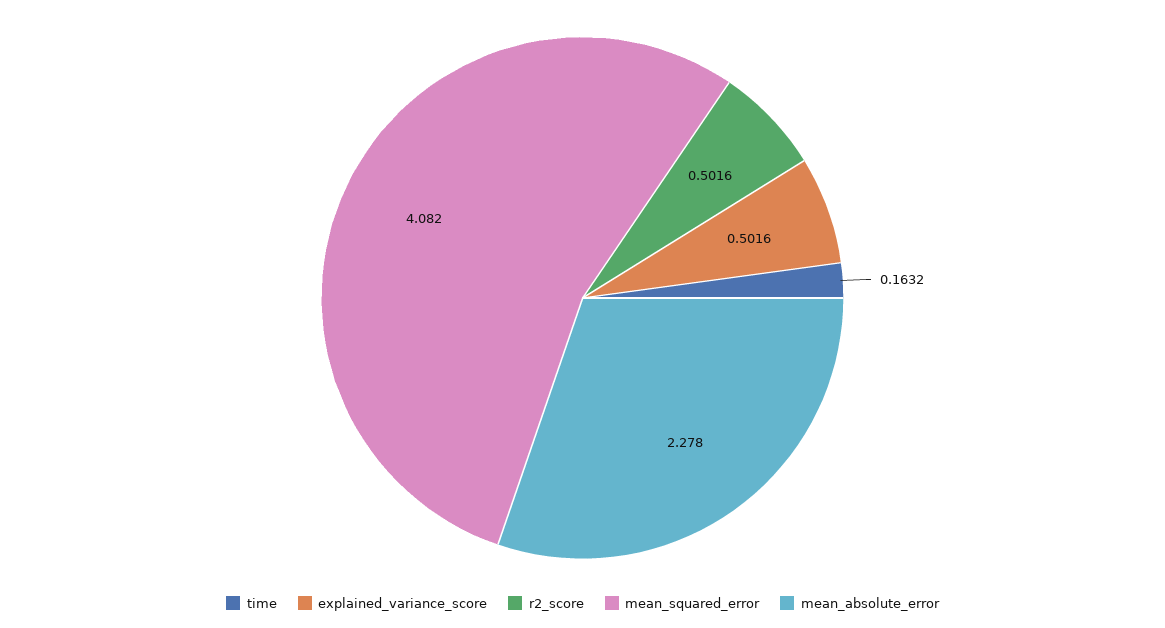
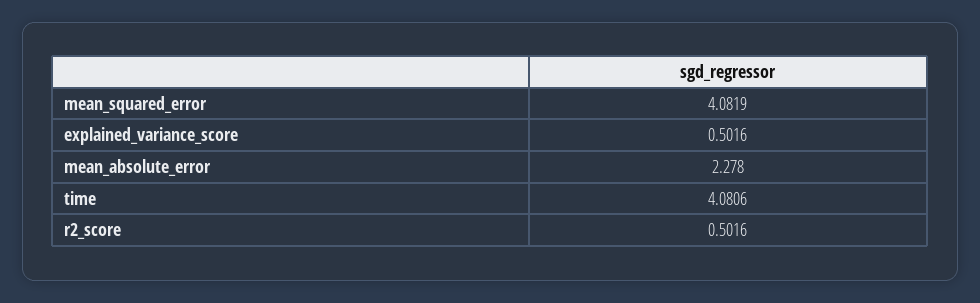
  {
-   "time": 0.1632,
+   "time": 4.0806,
    "explained_variance_score": 0.5016,
    "r2_score": 0.5016,
-   "mean_squared_error": 4.082,
+   "mean_squared_error": 4.0819,
    "mean_absolute_error": 2.278
  }

